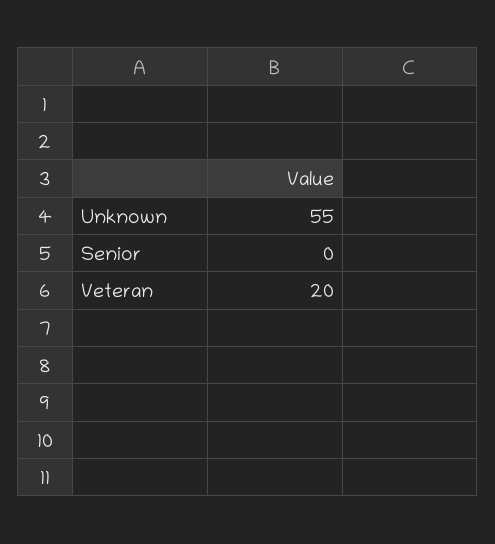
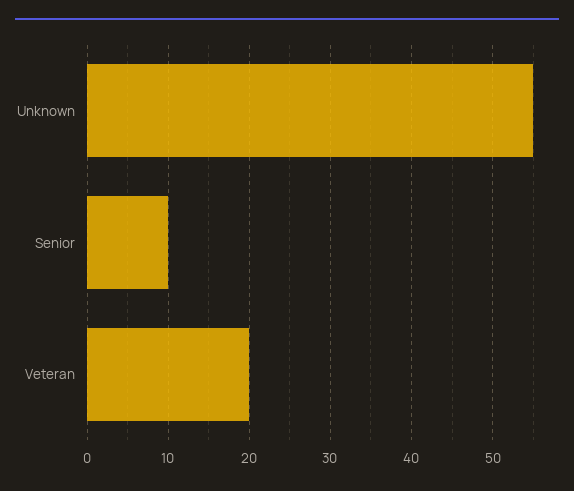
  {
    "Unknown": 55,
-   "Senior": 0,
+   "Senior": 10,
    "Veteran": 20
  }

